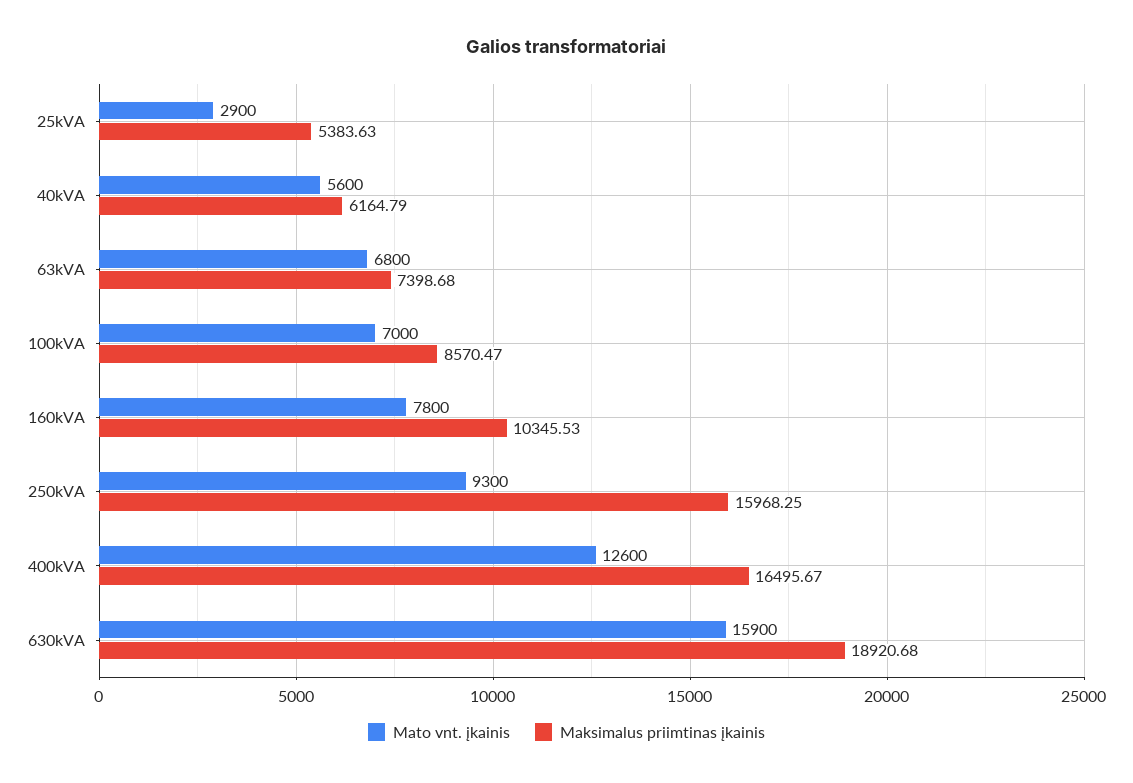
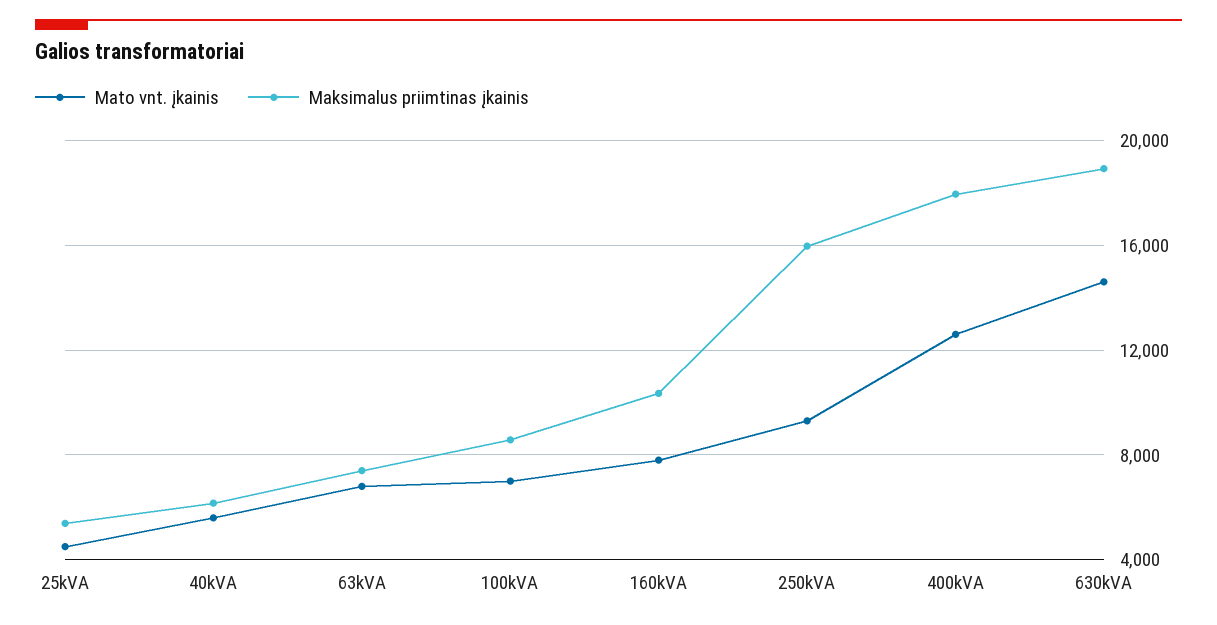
  {
    "Mato vnt. įkainis": {
-     "25kVA": 2900,
+     "25kVA": 4500,
      "40kVA": 5600,
      "63kVA": 6800,
      "100kVA": 7000,
      "160kVA": 7800,
      "250kVA": 9300,
      "400kVA": 12600,
-     "630kVA": 15900
+     "630kVA": 14500
    },
    "Maksimalus priimtinas įkainis": {
      "25kVA": 5383.63,
      "40kVA": 6164.79,
      "63kVA": 7398.68,
      "100kVA": 8570.47,
      "160kVA": 10345.53,
      "250kVA": 15968.25,
-     "400kVA": 16495.67,
+     "400kVA": 18000,
      "630kVA": 18920.68
    }
  }

